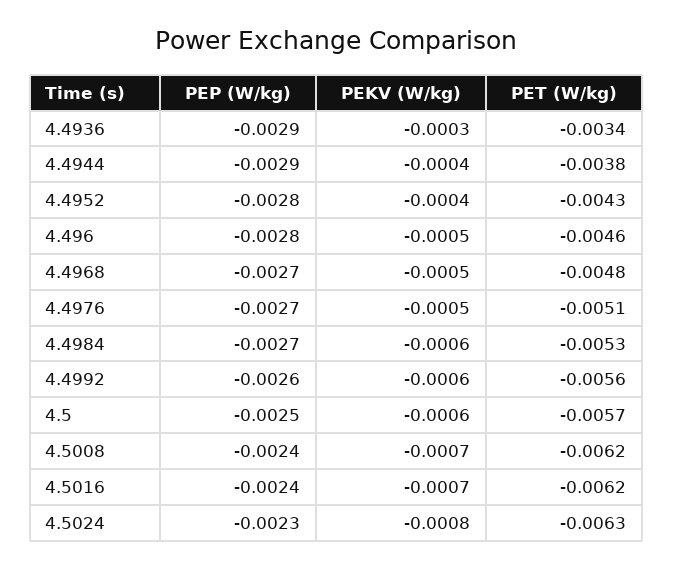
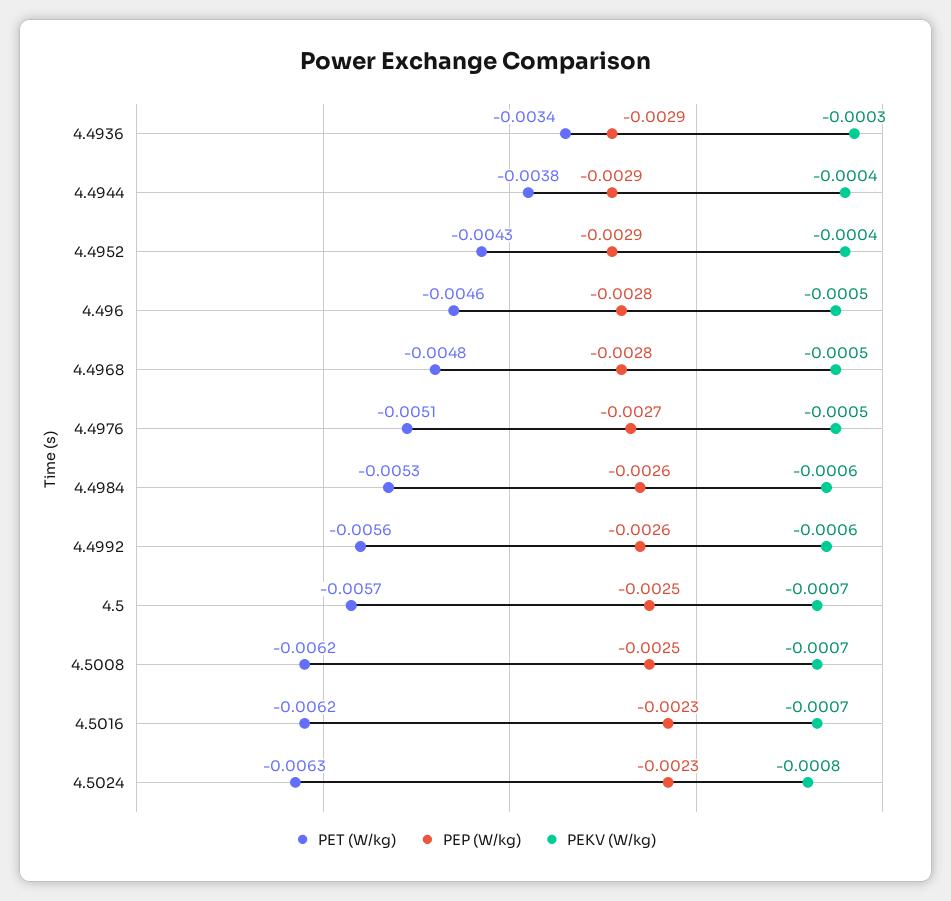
  {
    "PEP (W/kg)": {
      "4.4936": -0.0029,
      "4.4944": -0.0029,
-     "4.4952": -0.0028,
+     "4.4952": -0.0029,
      "4.496": -0.0028,
-     "4.4968": -0.0027,
+     "4.4968": -0.0028,
      "4.4976": -0.0027,
-     "4.4984": -0.0027,
+     "4.4984": -0.0026,
      "4.4992": -0.0026,
      "4.5": -0.0025,
-     "4.5008": -0.0024,
+     "4.5008": -0.0025,
-     "4.5016": -0.0024,
+     "4.5016": -0.0023,
      "4.5024": -0.0023
    },
    "PEKV (W/kg)": {
      "4.4936": -0.0003,
      "4.4944": -0.0004,
      "4.4952": -0.0004,
      "4.496": -0.0005,
      "4.4968": -0.0005,
      "4.4976": -0.0005,
      "4.4984": -0.0006,
      "4.4992": -0.0006,
-     "4.5": -0.0006,
+     "4.5": -0.0007,
      "4.5008": -0.0007,
      "4.5016": -0.0007,
      "4.5024": -0.0008
    },
    "PET (W/kg)": {
      "4.4936": -0.0034,
      "4.4944": -0.0038,
      "4.4952": -0.0043,
      "4.496": -0.0046,
      "4.4968": -0.0048,
      "4.4976": -0.0051,
      "4.4984": -0.0053,
      "4.4992": -0.0056,
      "4.5": -0.0057,
      "4.5008": -0.0062,
      "4.5016": -0.0062,
      "4.5024": -0.0063
    }
  }

